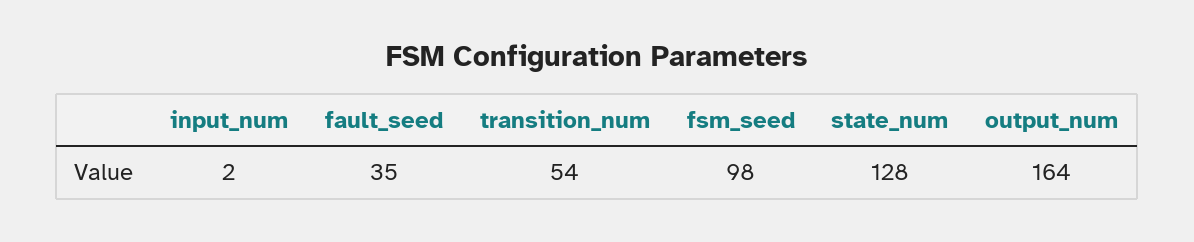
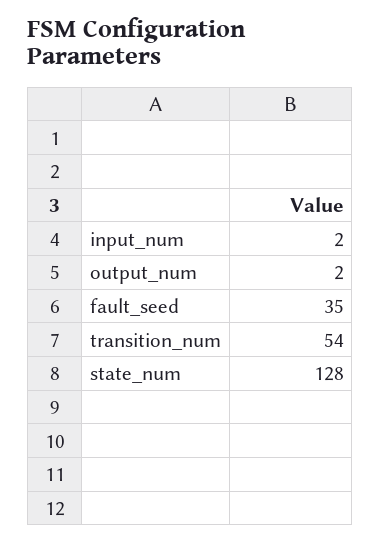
  {
    "input_num": 2,
    "fault_seed": 35,
    "transition_num": 54,
-   "fsm_seed": 98,
    "state_num": 128,
-   "output_num": 164
+   "output_num": 2
  }

